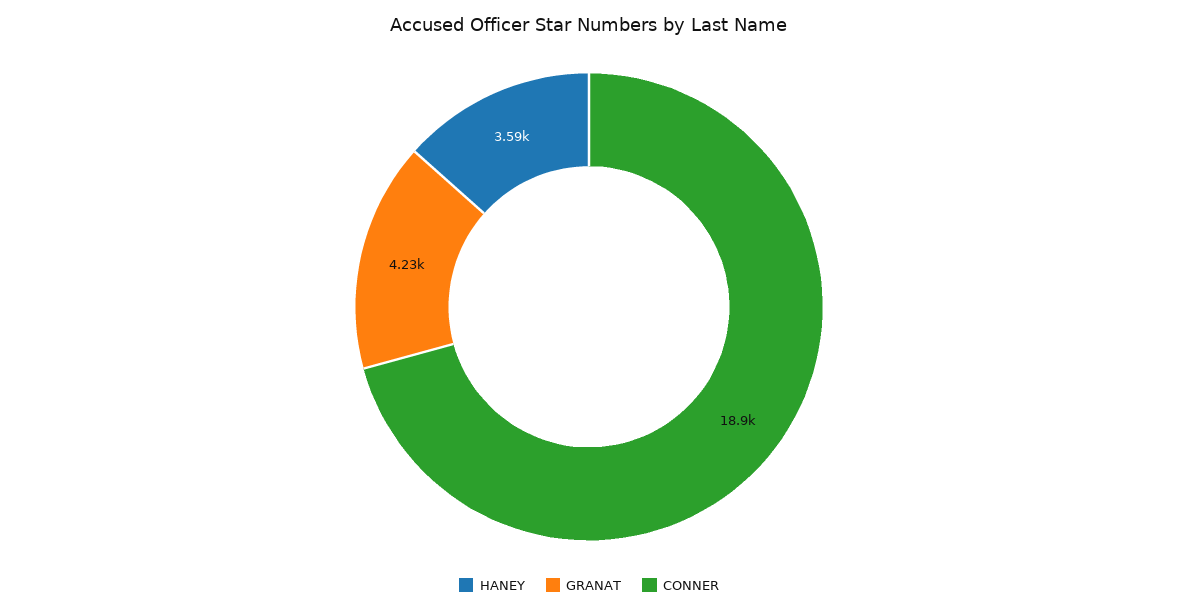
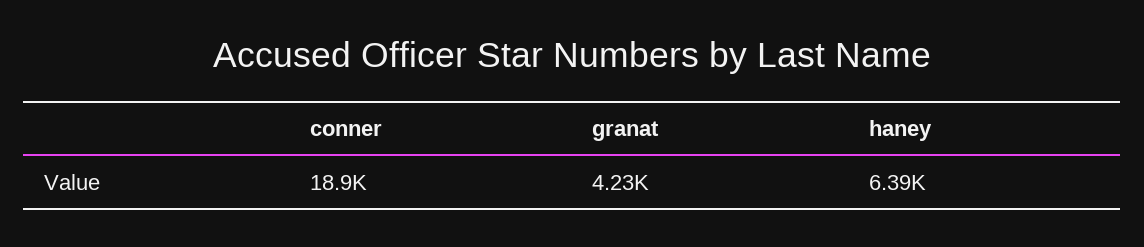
  {
-   "HANEY": 3590,
+   "HANEY": 6390,
    "GRANAT": 4230,
    "CONNER": 18900
  }

